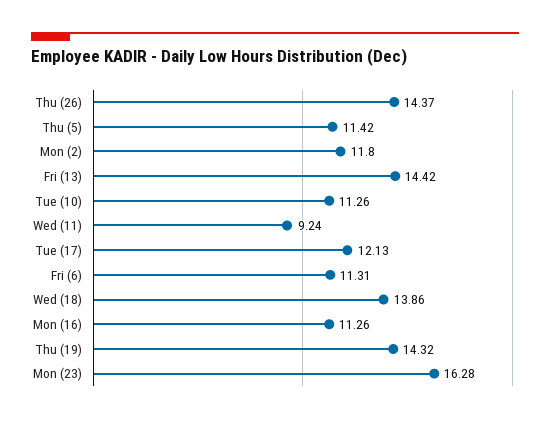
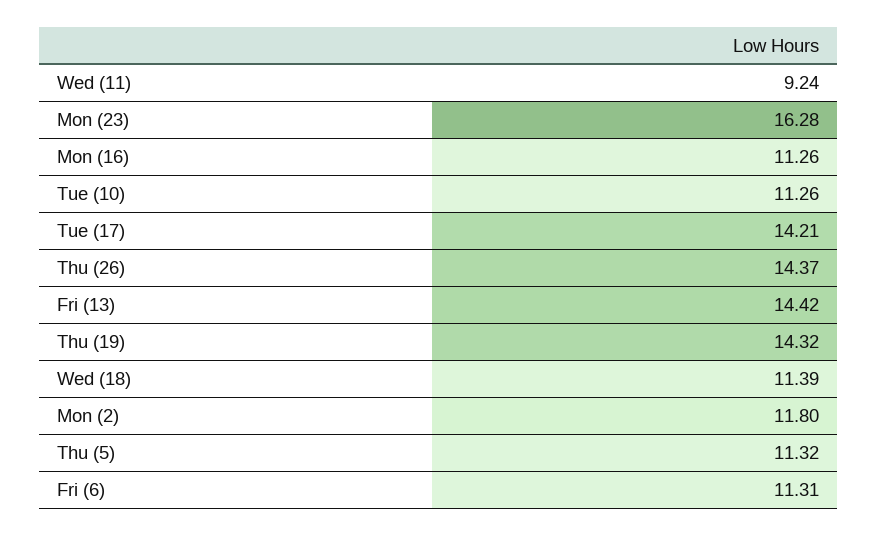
  {
    "Thu (26)": 14.37,
-   "Thu (5)": 11.42,
+   "Thu (5)": 11.32,
    "Mon (2)": 11.8,
    "Fri (13)": 14.42,
    "Tue (10)": 11.26,
    "Wed (11)": 9.24,
-   "Tue (17)": 12.13,
+   "Tue (17)": 14.21,
    "Fri (6)": 11.31,
-   "Wed (18)": 13.86,
+   "Wed (18)": 11.39,
    "Mon (16)": 11.26,
    "Thu (19)": 14.32,
    "Mon (23)": 16.28
  }

